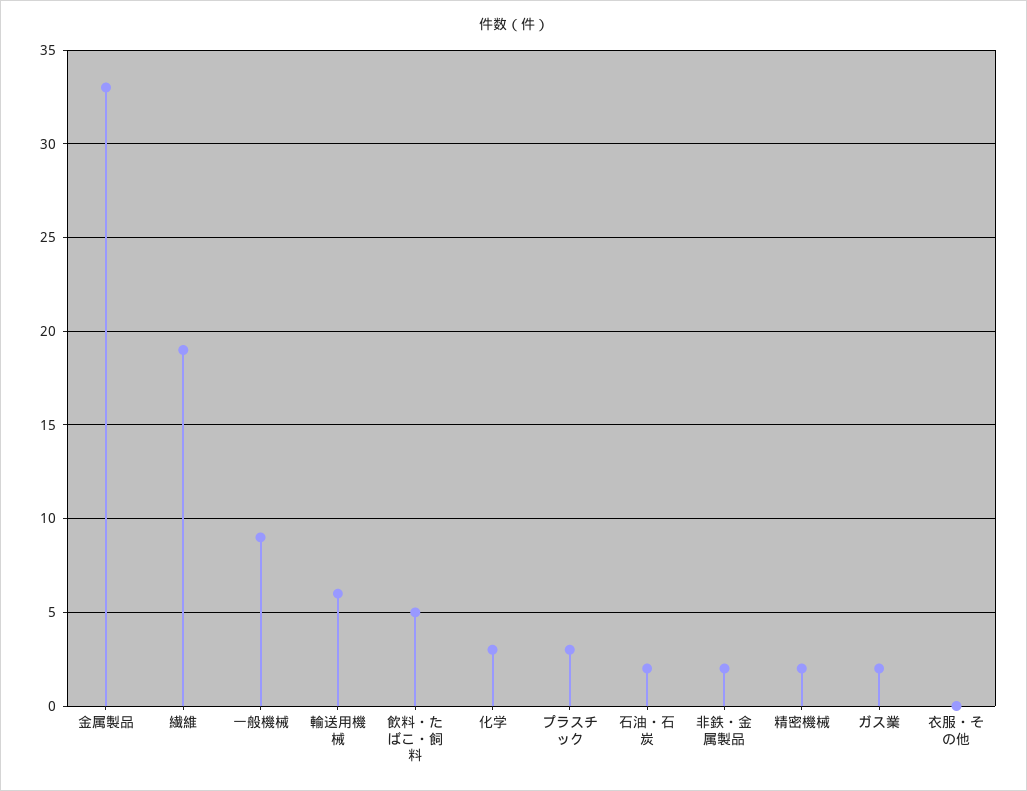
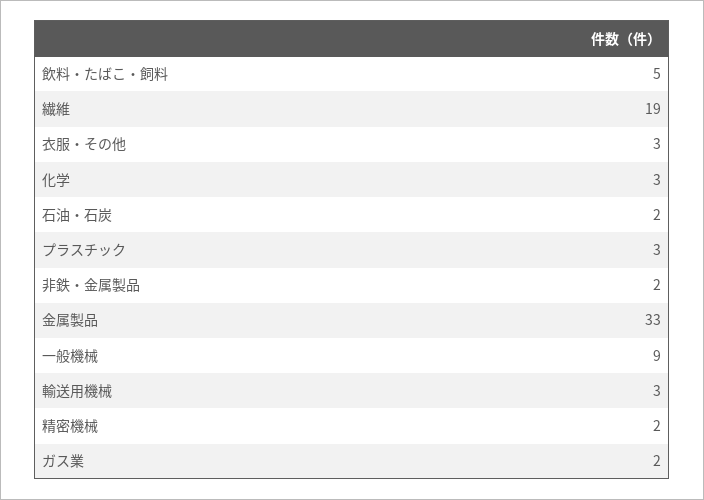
  {
    "金属製品": 33,
    "繊維": 19,
    "一般機械": 9,
-   "輸送用機械": 6,
+   "輸送用機械": 3,
    "飲料・たばこ・飼料": 5,
    "化学": 3,
    "プラスチック": 3,
    "石油・石炭": 2,
    "非鉄・金属製品": 2,
    "精密機械": 2,
    "ガス業": 2,
-   "衣服・その他": 0
+   "衣服・その他": 3
  }

